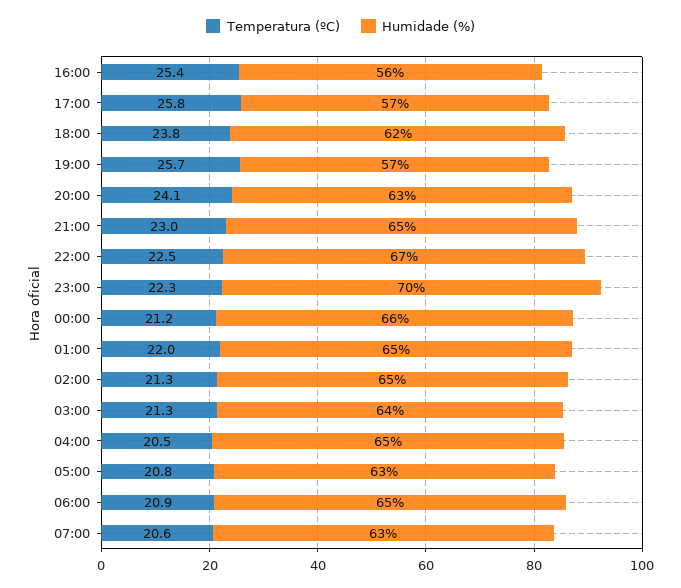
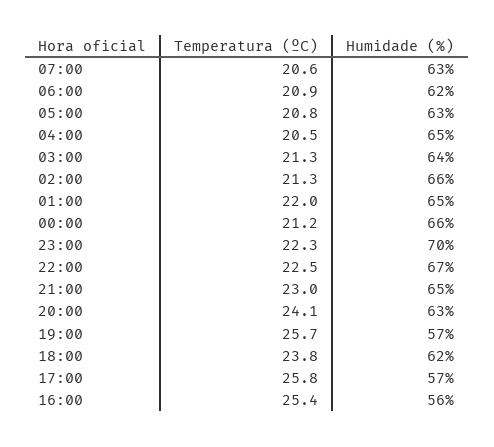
  {
    "Temperatura (ºC)": {
      "16:00": 25.4,
      "17:00": 25.8,
      "18:00": 23.8,
      "19:00": 25.7,
      "20:00": 24.1,
      "21:00": 23,
      "22:00": 22.5,
      "23:00": 22.3,
      "00:00": 21.2,
      "01:00": 22,
      "02:00": 21.3,
      "03:00": 21.3,
      "04:00": 20.5,
      "05:00": 20.8,
      "06:00": 20.9,
      "07:00": 20.6
    },
    "Humidade (%)": {
      "16:00": 56,
      "17:00": 57,
      "18:00": 62,
      "19:00": 57,
      "20:00": 63,
      "21:00": 65,
      "22:00": 67,
      "23:00": 70,
      "00:00": 66,
      "01:00": 65,
-     "02:00": 65,
+     "02:00": 66,
      "03:00": 64,
      "04:00": 65,
      "05:00": 63,
-     "06:00": 65,
+     "06:00": 62,
      "07:00": 63
    }
  }

